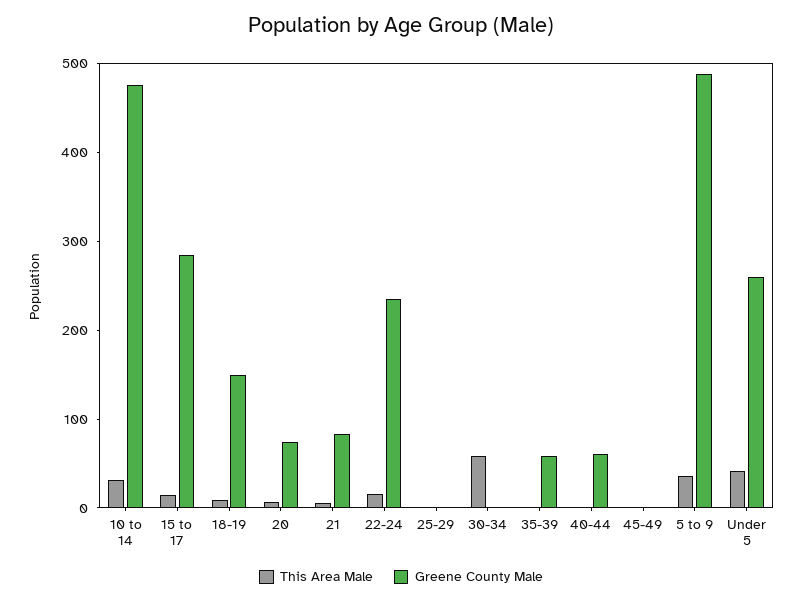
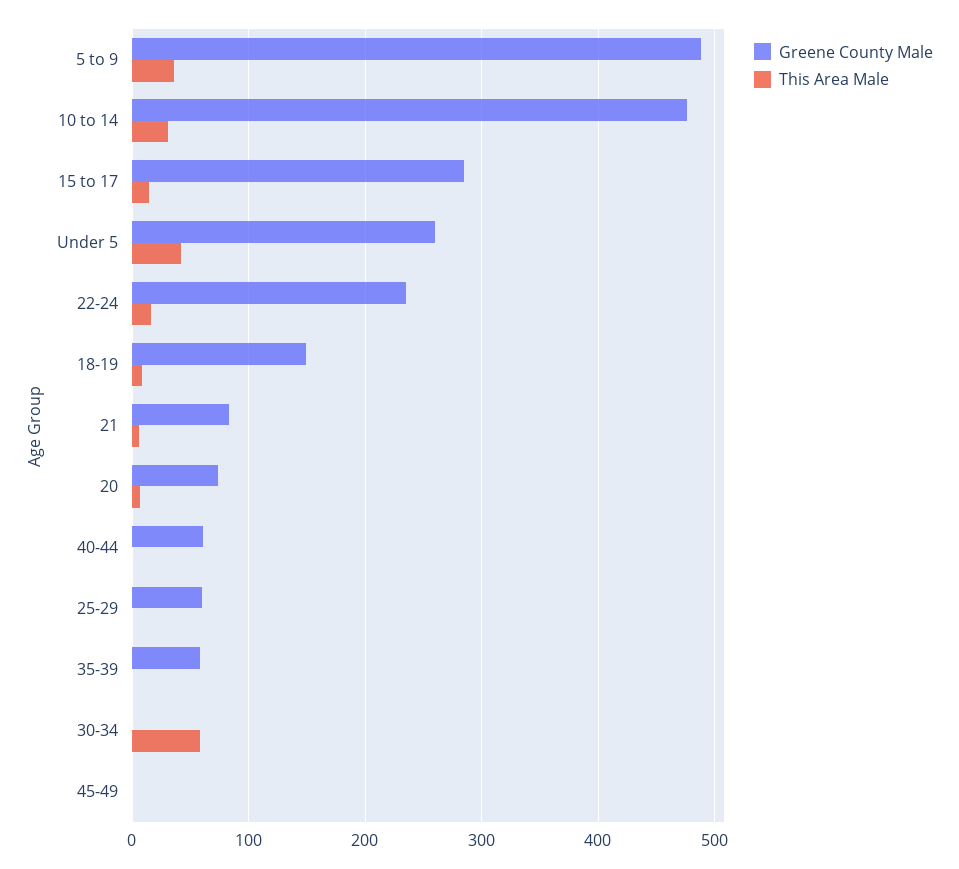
  {
    "This Area Male": {
      "10 to 14": 30,
      "15 to 17": 20,
      "18-19": 10,
      "20": 10,
      "21": 10,
      "22-24": 20,
      "25-29": 0,
      "30-34": 60,
      "35-39": 0,
      "40-44": 0,
      "45-49": 0,
      "5 to 9": 40,
      "Under 5": 40
    },
    "Greene County Male": {
      "10 to 14": 480,
      "15 to 17": 290,
      "18-19": 150,
      "20": 70,
      "21": 80,
      "22-24": 240,
-     "25-29": 0,
+     "25-29": 60,
      "30-34": 0,
      "35-39": 60,
      "40-44": 60,
      "45-49": 0,
      "5 to 9": 490,
      "Under 5": 260
    }
  }

